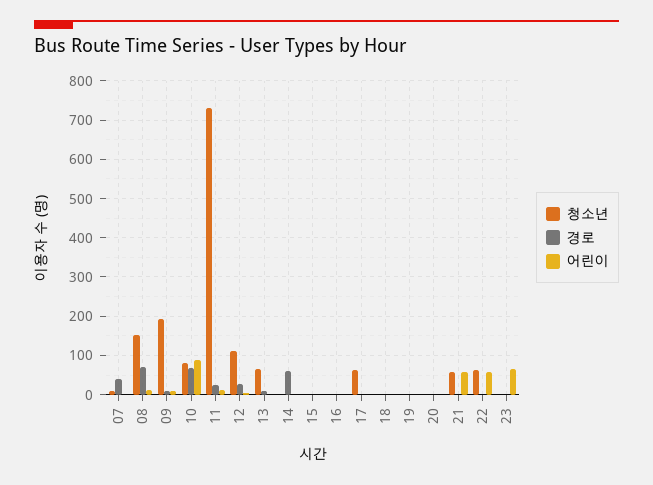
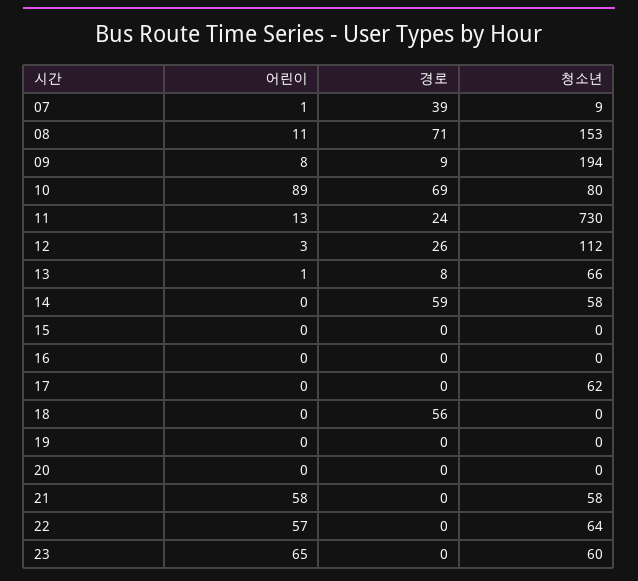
  {
    "청소년": {
      "07": 9,
      "08": 153,
      "09": 194,
      "10": 80,
      "11": 730,
      "12": 112,
      "13": 66,
-     "14": 0,
+     "14": 58,
      "15": 0,
      "16": 0,
      "17": 62,
      "18": 0,
      "19": 0,
      "20": 0,
      "21": 58,
      "22": 64,
-     "23": 0
+     "23": 60
    },
    "경로": {
      "07": 39,
      "08": 71,
      "09": 9,
      "10": 69,
      "11": 24,
      "12": 26,
      "13": 8,
      "14": 59,
      "15": 0,
      "16": 0,
      "17": 0,
-     "18": 0,
+     "18": 56,
      "19": 0,
      "20": 0,
      "21": 0,
      "22": 0,
      "23": 0
    },
    "어린이": {
      "07": 1,
      "08": 11,
      "09": 8,
      "10": 89,
      "11": 13,
      "12": 3,
      "13": 1,
      "14": 0,
      "15": 0,
      "16": 0,
      "17": 0,
      "18": 0,
      "19": 0,
      "20": 0,
      "21": 58,
      "22": 57,
      "23": 65
    }
  }

